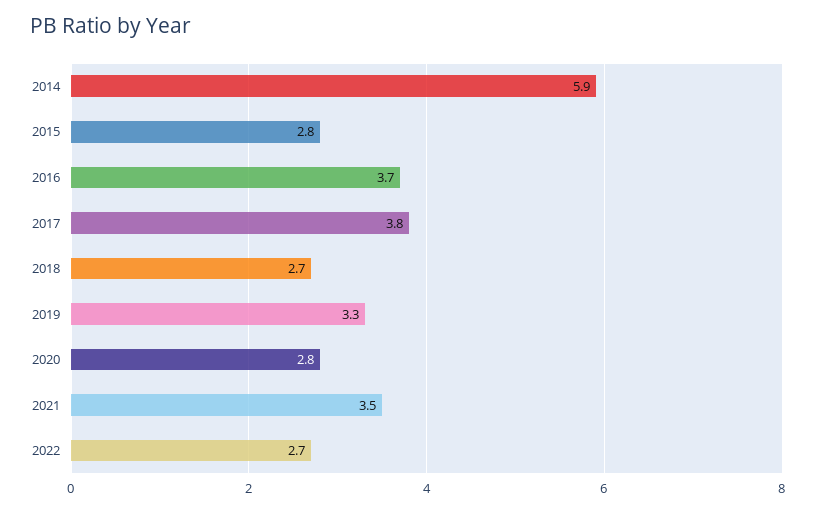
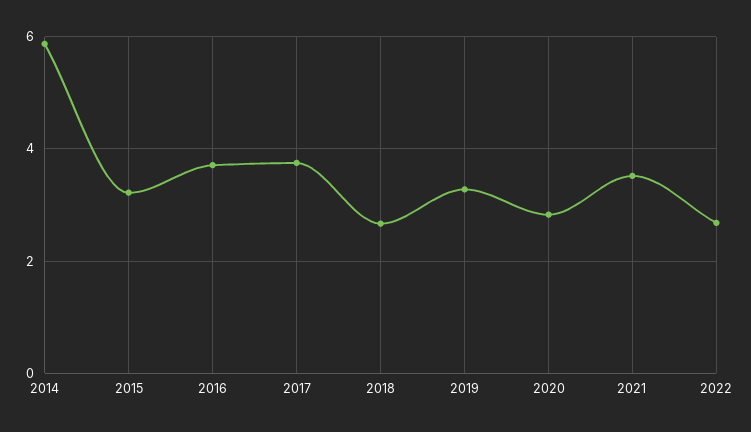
  {
    "2014": 5.9,
-   "2015": 2.8,
+   "2015": 3.2,
    "2016": 3.7,
    "2017": 3.8,
    "2018": 2.7,
    "2019": 3.3,
    "2020": 2.8,
    "2021": 3.5,
    "2022": 2.7
  }

